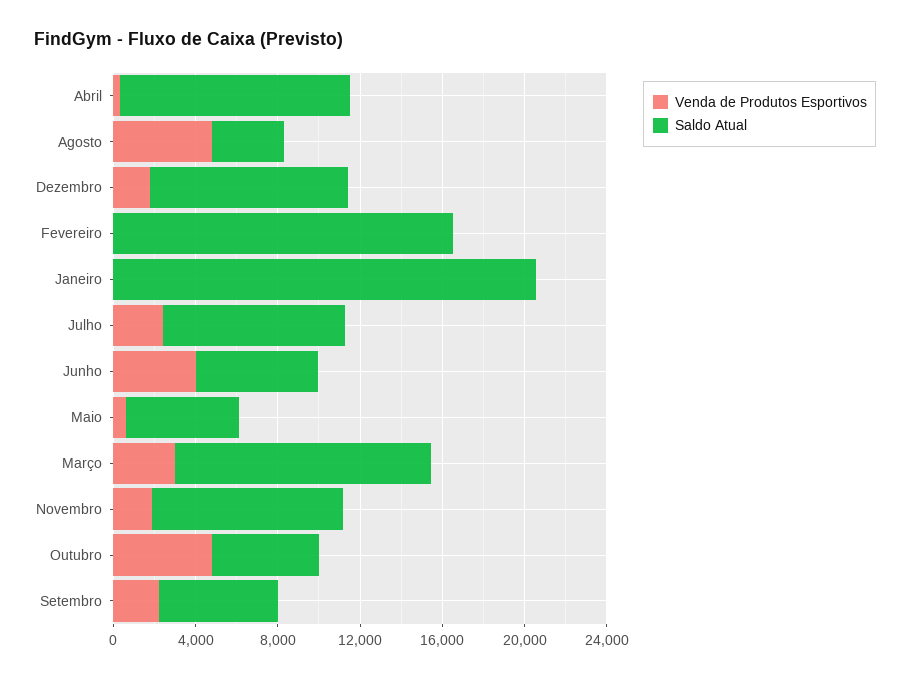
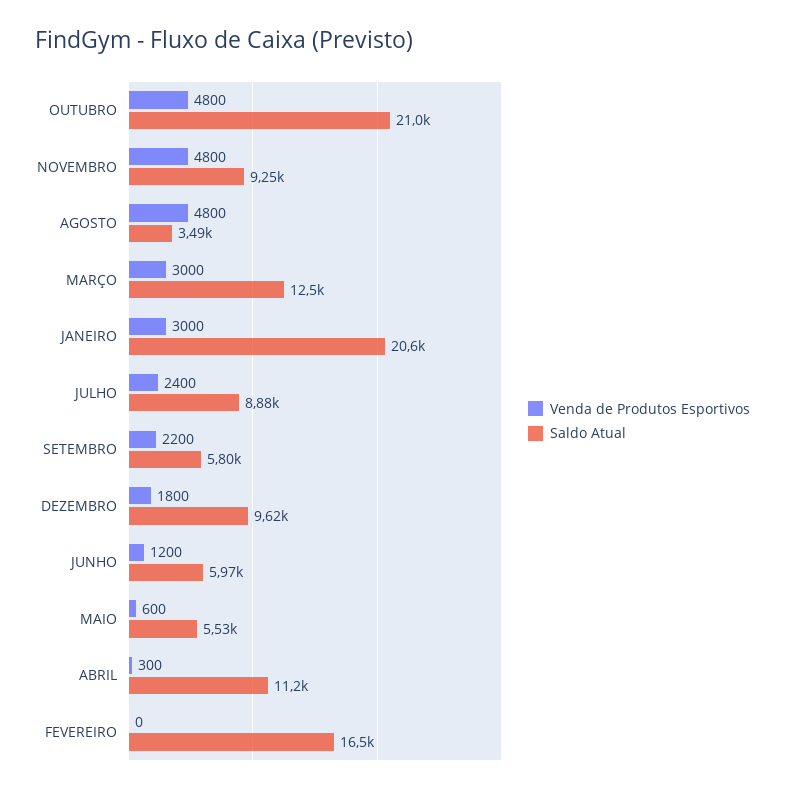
  {
    "Venda de Produtos Esportivos": {
      "Abril": 300,
      "Agosto": 4800,
      "Dezembro": 1800,
      "Fevereiro": 0,
-     "Janeiro": 0,
+     "Janeiro": 3000,
      "Julho": 2400,
-     "Junho": 4000,
+     "Junho": 1200,
      "Maio": 600,
      "Março": 3000,
-     "Novembro": 2000,
+     "Novembro": 4800,
      "Outubro": 4800,
      "Setembro": 2200
    },
    "Saldo Atual": {
      "Abril": 11200,
      "Agosto": 3490,
      "Dezembro": 9620,
      "Fevereiro": 16500,
      "Janeiro": 20600,
      "Julho": 8880,
      "Junho": 5970,
      "Maio": 5530,
      "Março": 12500,
      "Novembro": 9250,
-     "Outubro": 5000,
+     "Outubro": 21000,
      "Setembro": 5800
    }
  }

